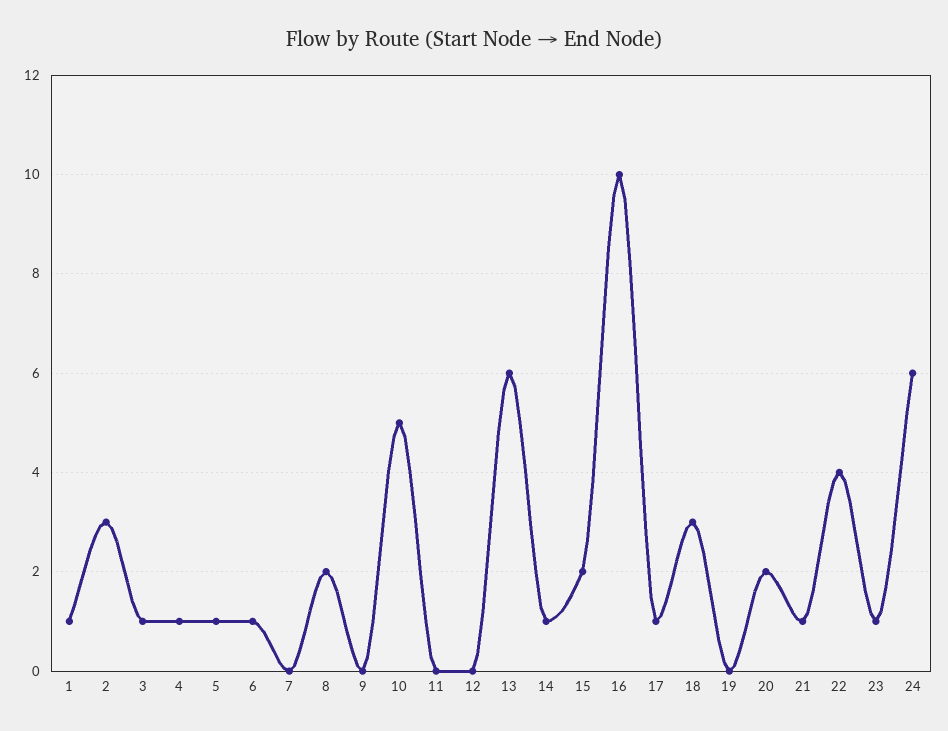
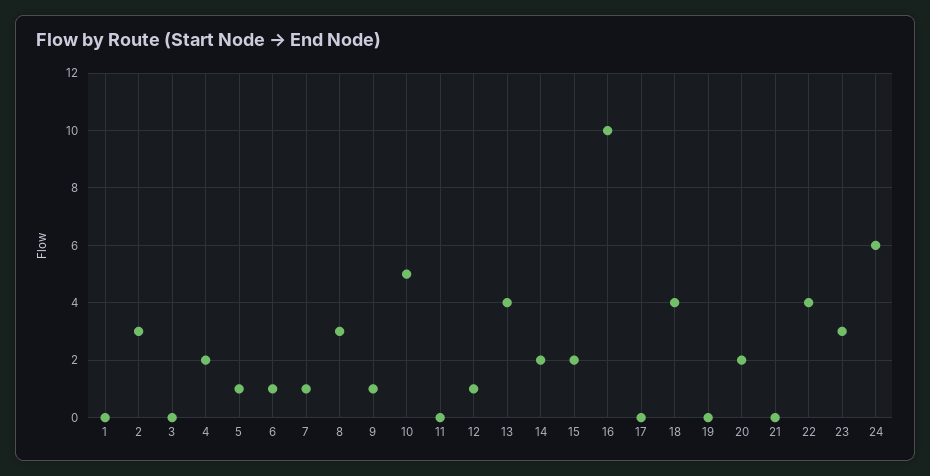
  {
-   "1": 1,
+   "1": 0,
    "2": 3,
-   "3": 1,
+   "3": 0,
-   "4": 1,
+   "4": 2,
    "5": 1,
    "6": 1,
-   "7": 0,
+   "7": 1,
-   "8": 2,
+   "8": 3,
-   "9": 0,
+   "9": 1,
    "10": 5,
    "11": 0,
-   "12": 0,
+   "12": 1,
-   "13": 6,
+   "13": 4,
-   "14": 1,
+   "14": 2,
    "15": 2,
    "16": 10,
-   "17": 1,
+   "17": 0,
-   "18": 3,
+   "18": 4,
    "19": 0,
    "20": 2,
-   "21": 1,
+   "21": 0,
    "22": 4,
-   "23": 1,
+   "23": 3,
    "24": 6
  }

